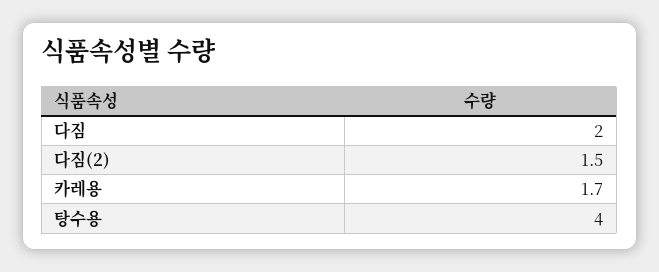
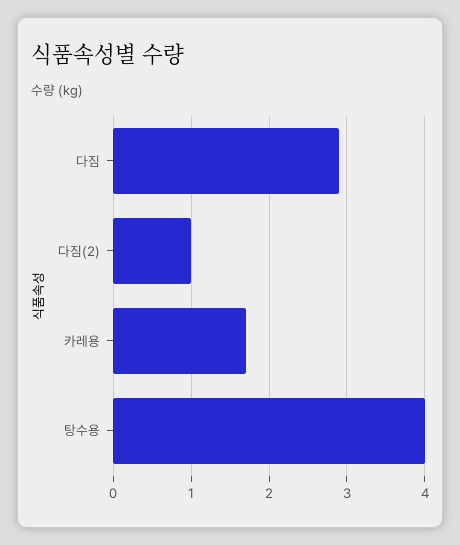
  {
-   "다짐": 2,
+   "다짐": 2.9,
-   "다짐(2)": 1.5,
+   "다짐(2)": 1,
    "카레용": 1.7,
    "탕수용": 4
  }

